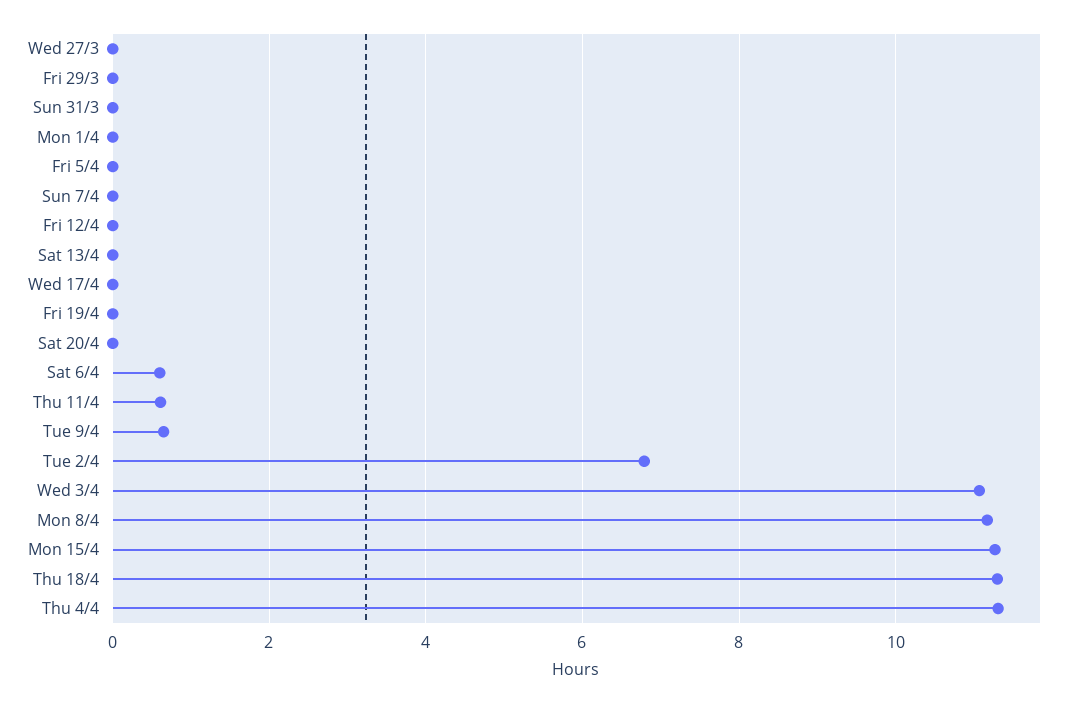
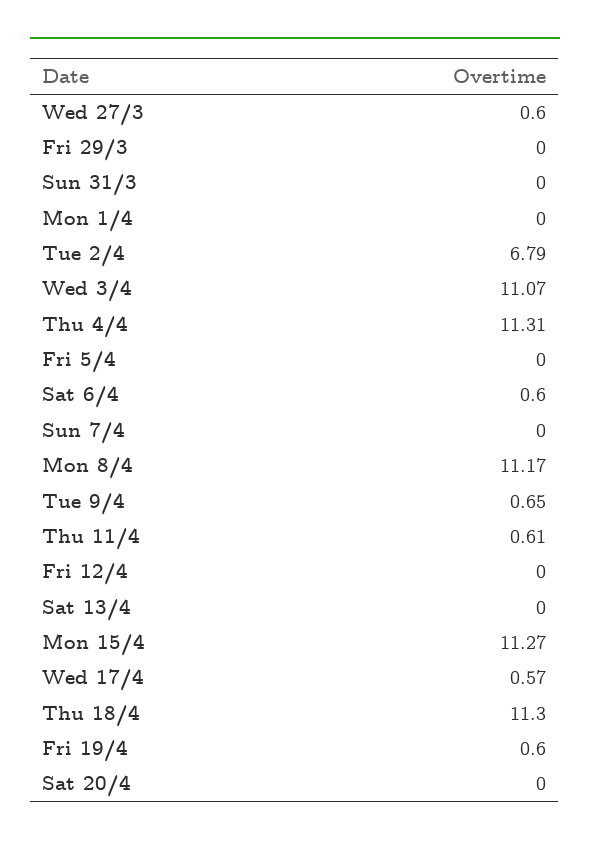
  {
-   "Wed 27/3": 0,
+   "Wed 27/3": 0.6,
    "Fri 29/3": 0,
    "Sun 31/3": 0,
    "Mon 1/4": 0,
    "Fri 5/4": 0,
    "Sun 7/4": 0,
    "Fri 12/4": 0,
    "Sat 13/4": 0,
-   "Wed 17/4": 0,
+   "Wed 17/4": 0.57,
-   "Fri 19/4": 0,
+   "Fri 19/4": 0.6,
    "Sat 20/4": 0,
    "Sat 6/4": 0.6,
    "Thu 11/4": 0.61,
    "Tue 9/4": 0.65,
    "Tue 2/4": 6.79,
    "Wed 3/4": 11.07,
    "Mon 8/4": 11.17,
    "Mon 15/4": 11.27,
    "Thu 18/4": 11.3,
    "Thu 4/4": 11.31
  }

